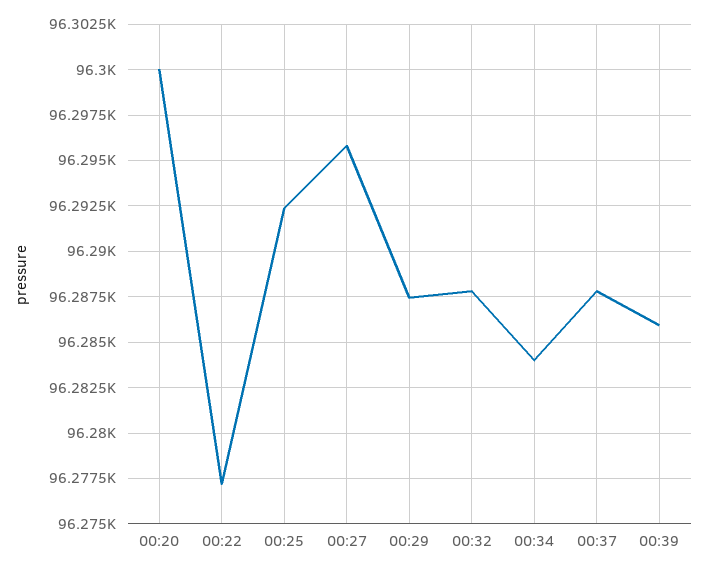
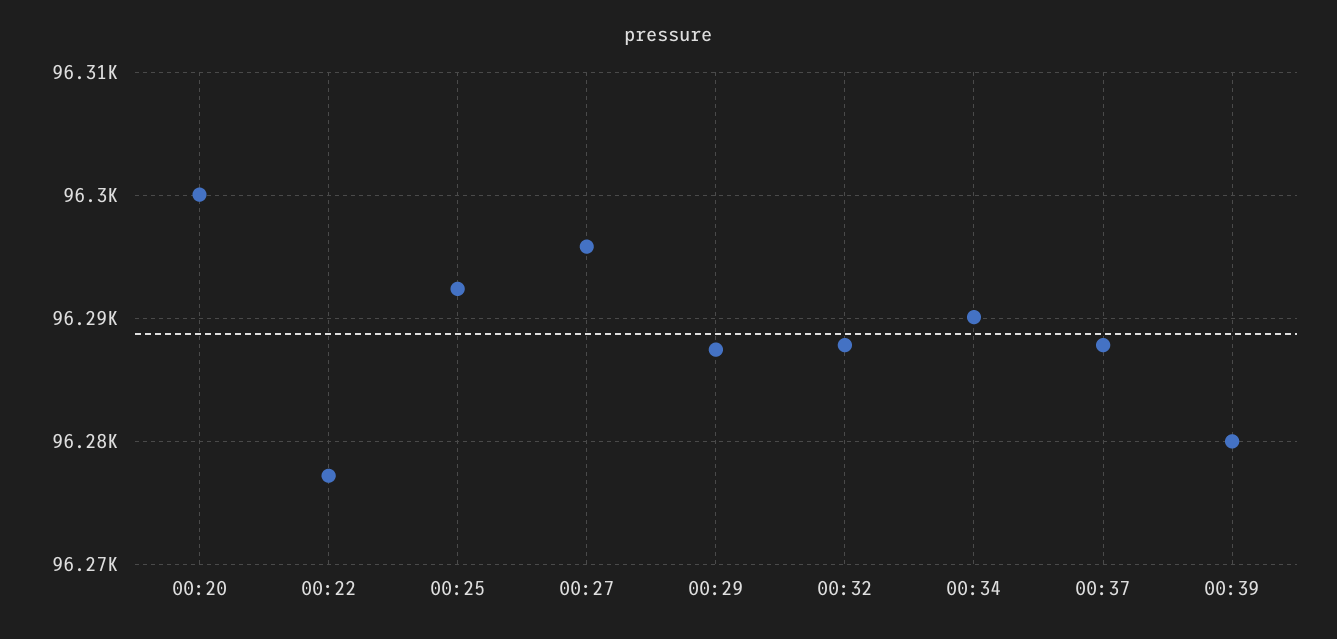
  {
    "00:20": 96300,
    "00:22": 96277,
    "00:25": 96292.5,
    "00:27": 96296,
    "00:29": 96287.5,
    "00:32": 96288,
-   "00:34": 96284,
+   "00:34": 96290,
    "00:37": 96288,
-   "00:39": 96286
+   "00:39": 96280
  }

